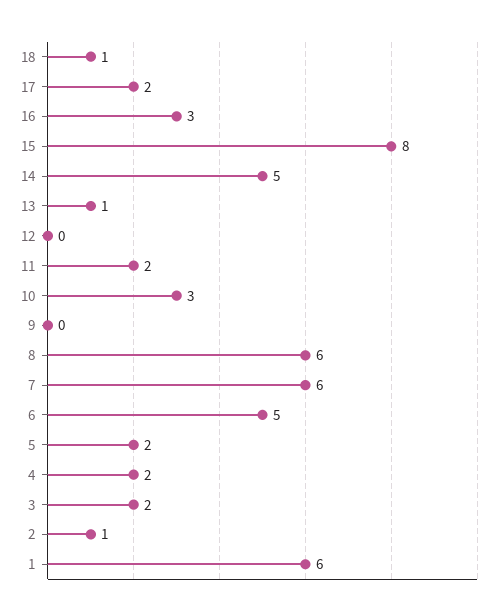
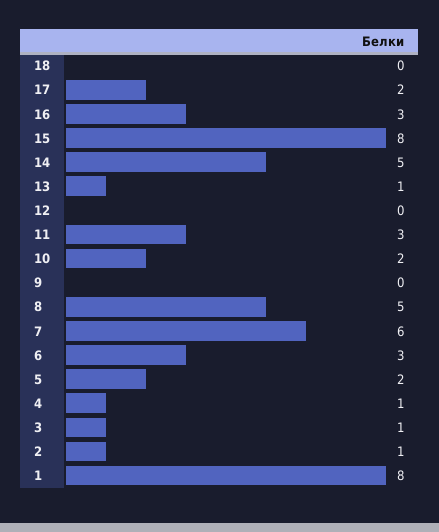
  {
-   "18": 1,
+   "18": 0,
    "17": 2,
    "16": 3,
    "15": 8,
    "14": 5,
    "13": 1,
    "12": 0,
-   "11": 2,
+   "11": 3,
-   "10": 3,
+   "10": 2,
    "9": 0,
-   "8": 6,
+   "8": 5,
    "7": 6,
-   "6": 5,
+   "6": 3,
    "5": 2,
-   "4": 2,
+   "4": 1,
-   "3": 2,
+   "3": 1,
    "2": 1,
-   "1": 6
+   "1": 8
  }

